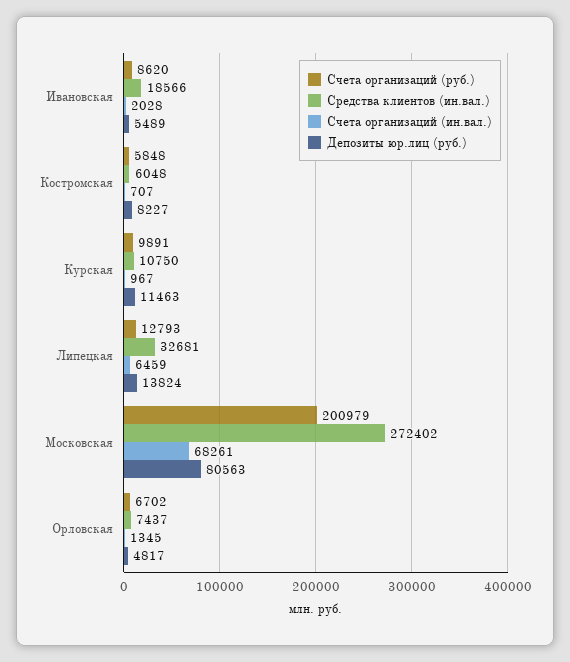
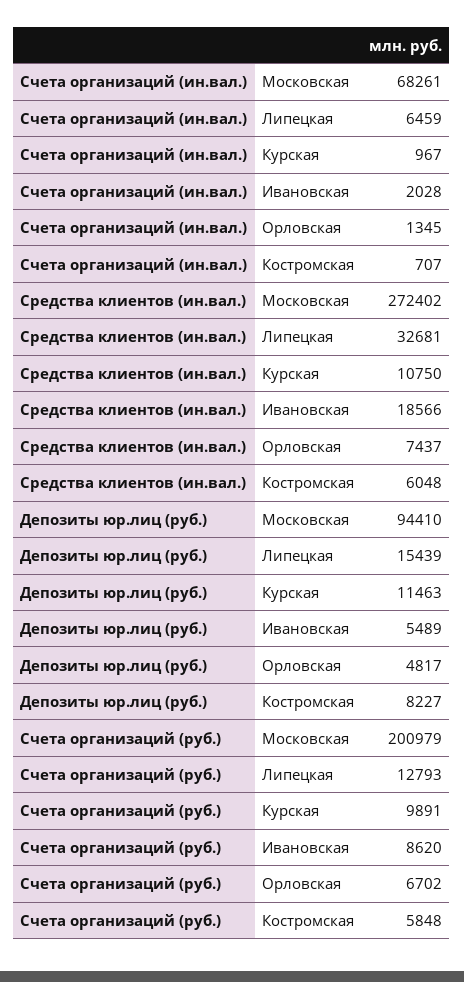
  {
    "Счета организаций (руб.)": {
      "Ивановская": 8620,
      "Костромская": 5848,
      "Курская": 9891,
      "Липецкая": 12793,
      "Московская": 200979,
      "Орловская": 6702
    },
    "Средства клиентов (ин.вал.)": {
      "Ивановская": 18566,
      "Костромская": 6048,
      "Курская": 10750,
      "Липецкая": 32681,
      "Московская": 272402,
      "Орловская": 7437
    },
    "Счета организаций (ин.вал.)": {
      "Ивановская": 2028,
      "Костромская": 707,
      "Курская": 967,
      "Липецкая": 6459,
      "Московская": 68261,
      "Орловская": 1345
    },
    "Депозиты юр.лиц (руб.)": {
      "Ивановская": 5489,
      "Костромская": 8227,
      "Курская": 11463,
-     "Липецкая": 13824,
+     "Липецкая": 15439,
-     "Московская": 80563,
+     "Московская": 94410,
      "Орловская": 4817
    }
  }

